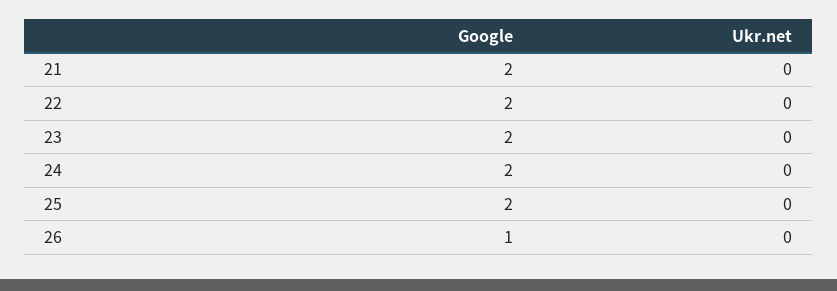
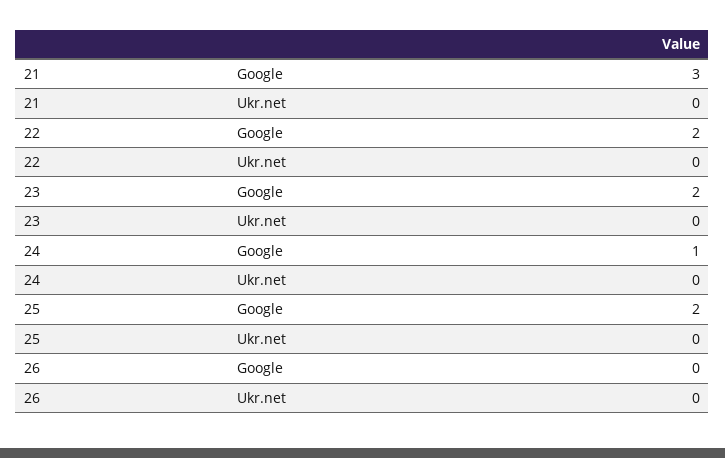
  {
    "Google": {
-     "21": 2,
+     "21": 3,
      "22": 2,
      "23": 2,
-     "24": 2,
+     "24": 1,
      "25": 2,
-     "26": 1
+     "26": 0
    },
    "Ukr.net": {
      "21": 0,
      "22": 0,
      "23": 0,
      "24": 0,
      "25": 0,
      "26": 0
    }
  }

